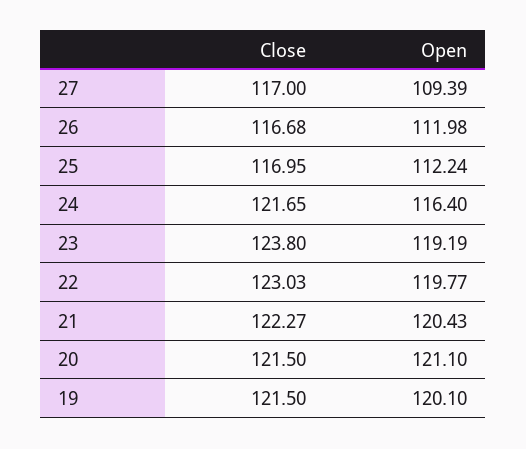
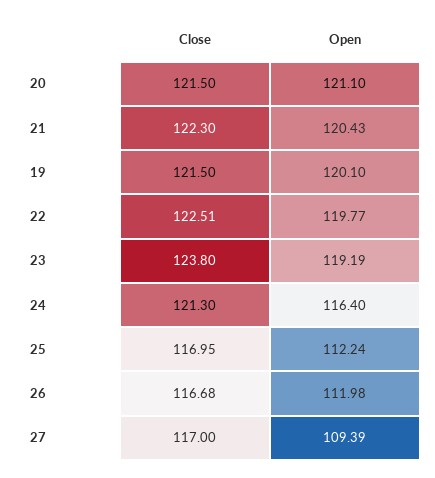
  {
    "Close": {
      "27": 117,
      "26": 116.68,
      "25": 116.95,
-     "24": 121.65,
+     "24": 121.3,
      "23": 123.8,
-     "22": 123.03,
+     "22": 122.51,
-     "21": 122.27,
+     "21": 122.3,
      "20": 121.5,
      "19": 121.5
    },
    "Open": {
      "27": 109.39,
      "26": 111.98,
      "25": 112.24,
      "24": 116.4,
      "23": 119.19,
      "22": 119.77,
      "21": 120.43,
      "20": 121.1,
      "19": 120.1
    }
  }

